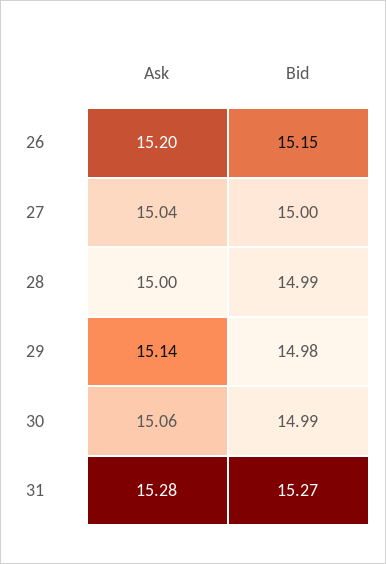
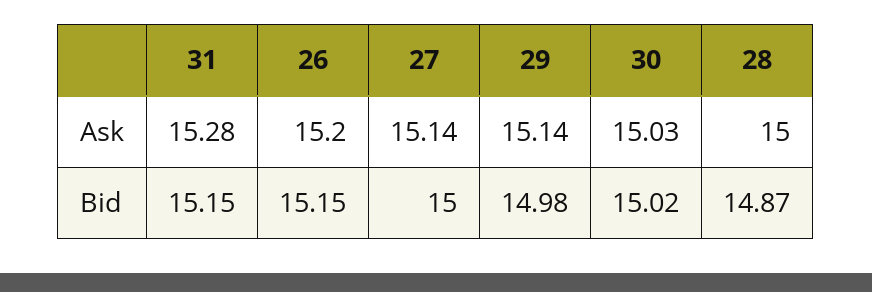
  {
    "Ask": {
      "26": 15.2,
-     "27": 15.04,
+     "27": 15.14,
      "28": 15,
      "29": 15.14,
-     "30": 15.06,
+     "30": 15.03,
      "31": 15.28
    },
    "Bid": {
      "26": 15.15,
      "27": 15,
-     "28": 14.99,
+     "28": 14.87,
      "29": 14.98,
-     "30": 14.99,
+     "30": 15.02,
-     "31": 15.27
+     "31": 15.15
    }
  }

